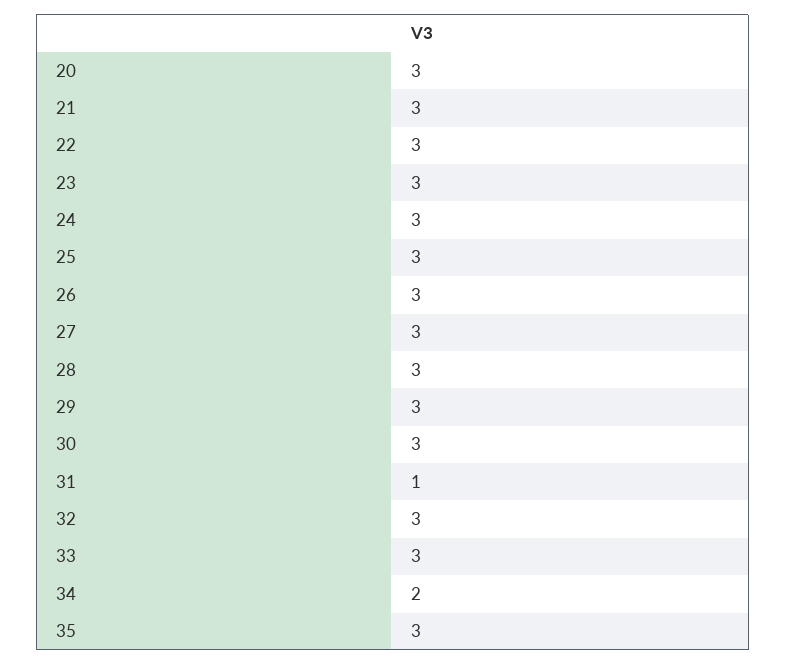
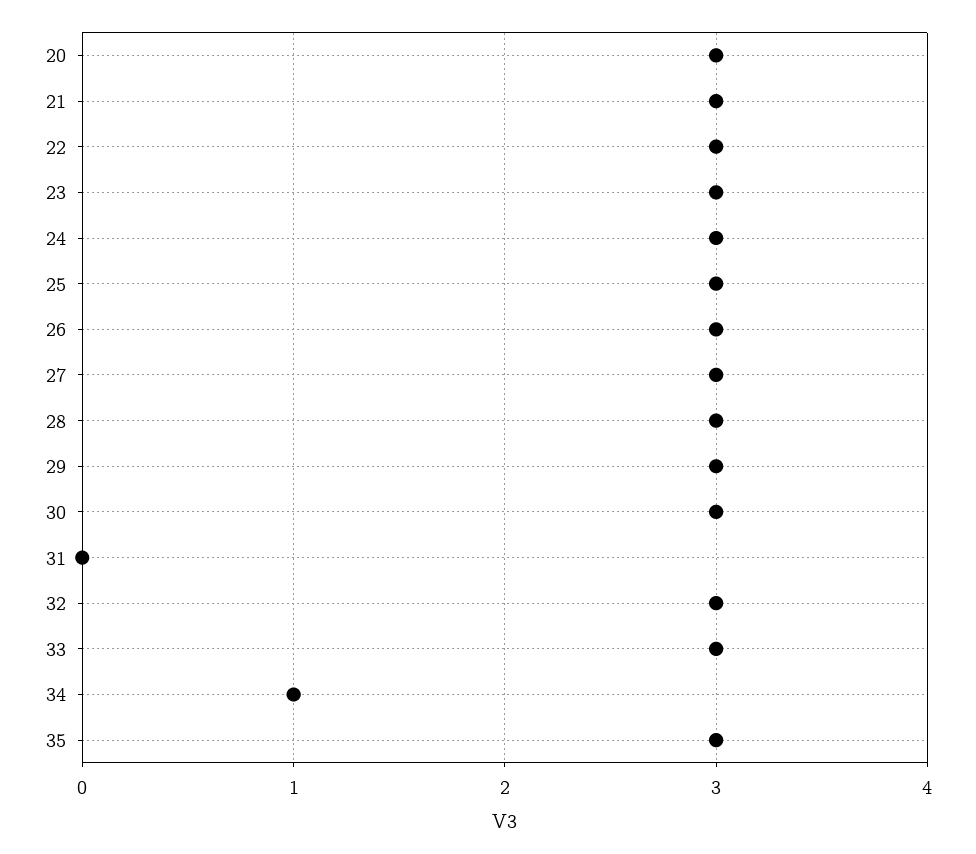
  {
    "20": 3,
    "21": 3,
    "22": 3,
    "23": 3,
    "24": 3,
    "25": 3,
    "26": 3,
    "27": 3,
    "28": 3,
    "29": 3,
    "30": 3,
-   "31": 1,
+   "31": 0,
    "32": 3,
    "33": 3,
-   "34": 2,
+   "34": 1,
    "35": 3
  }

